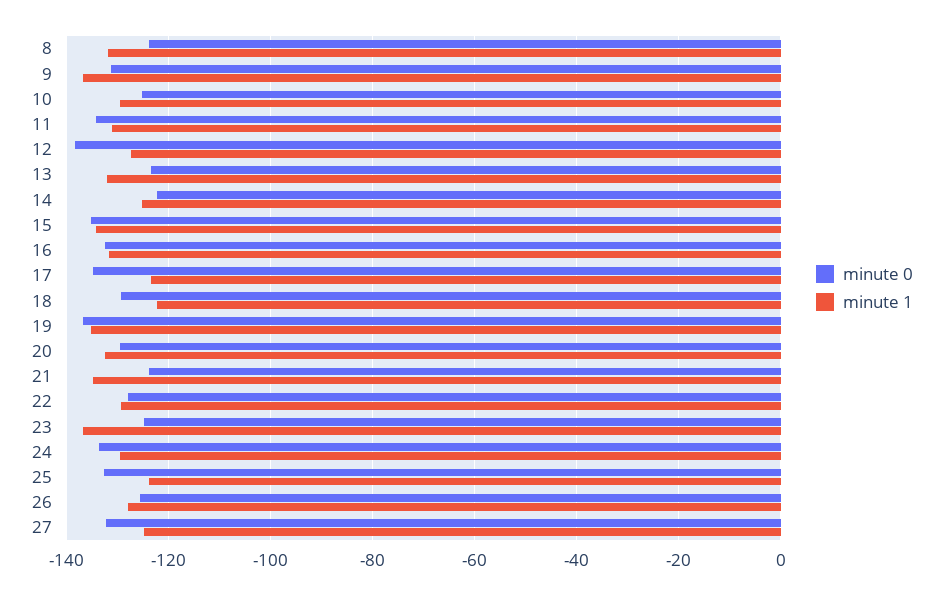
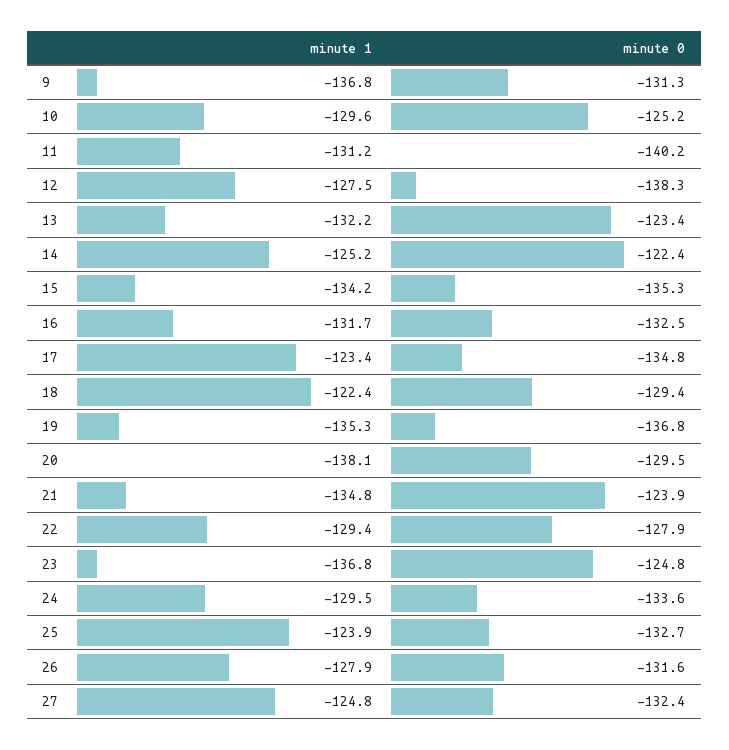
  {
    "minute 0": {
-     "8": -124,
      "9": -131.3,
      "10": -125.2,
-     "11": -134,
+     "11": -140.2,
      "12": -138.3,
      "13": -123.4,
      "14": -122.4,
      "15": -135.3,
      "16": -132.5,
      "17": -134.8,
      "18": -129.4,
      "19": -136.8,
      "20": -129.5,
      "21": -123.9,
      "22": -127.9,
      "23": -124.8,
      "24": -133.6,
      "25": -132.7,
-     "26": -126,
+     "26": -131.6,
      "27": -132.4
    },
    "minute 1": {
-     "8": -132,
      "9": -136.8,
      "10": -129.6,
      "11": -131.2,
      "12": -127.5,
      "13": -132.2,
      "14": -125.2,
      "15": -134.2,
      "16": -131.7,
      "17": -123.4,
      "18": -122.4,
      "19": -135.3,
-     "20": -132,
+     "20": -138.1,
      "21": -134.8,
      "22": -129.4,
      "23": -136.8,
      "24": -129.5,
      "25": -123.9,
      "26": -127.9,
      "27": -124.8
    }
  }

